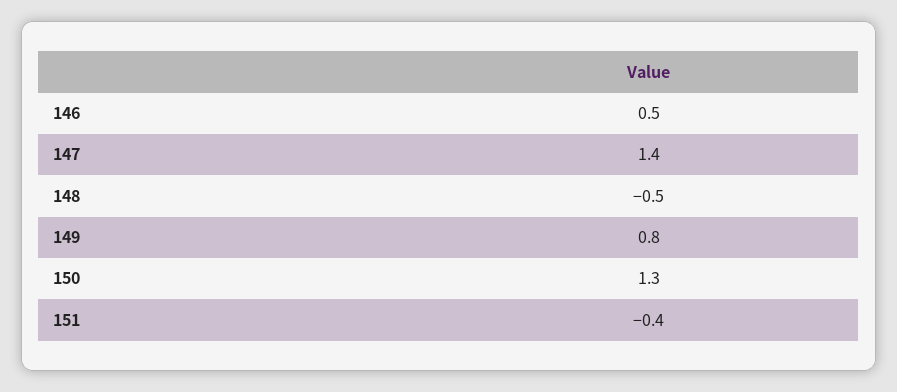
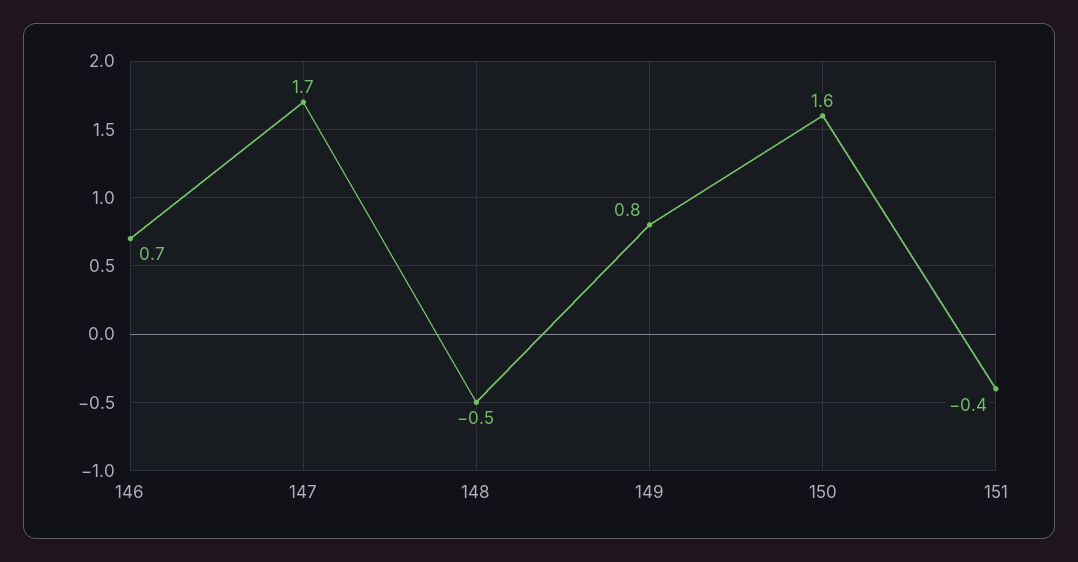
  {
-   "146": 0.5,
+   "146": 0.7,
-   "147": 1.4,
+   "147": 1.7,
    "148": -0.5,
    "149": 0.8,
-   "150": 1.3,
+   "150": 1.6,
    "151": -0.4
  }

